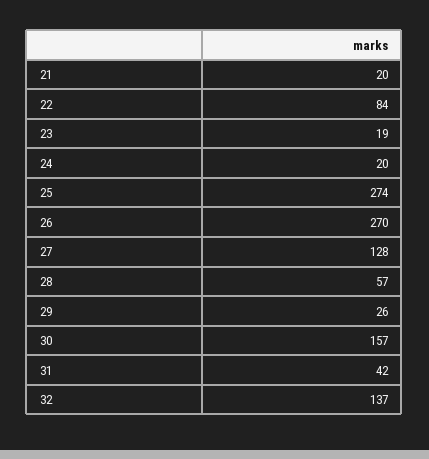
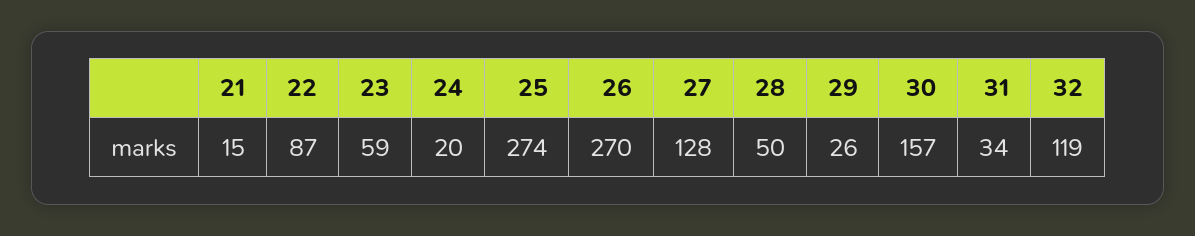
  {
-   "21": 20,
+   "21": 15,
-   "22": 84,
+   "22": 87,
-   "23": 19,
+   "23": 59,
    "24": 20,
    "25": 274,
    "26": 270,
    "27": 128,
-   "28": 57,
+   "28": 50,
    "29": 26,
    "30": 157,
-   "31": 42,
+   "31": 34,
-   "32": 137
+   "32": 119
  }

